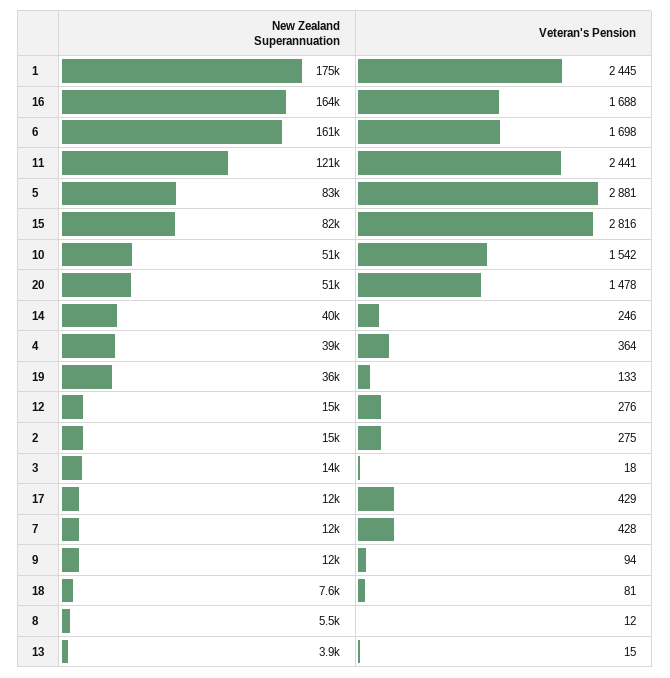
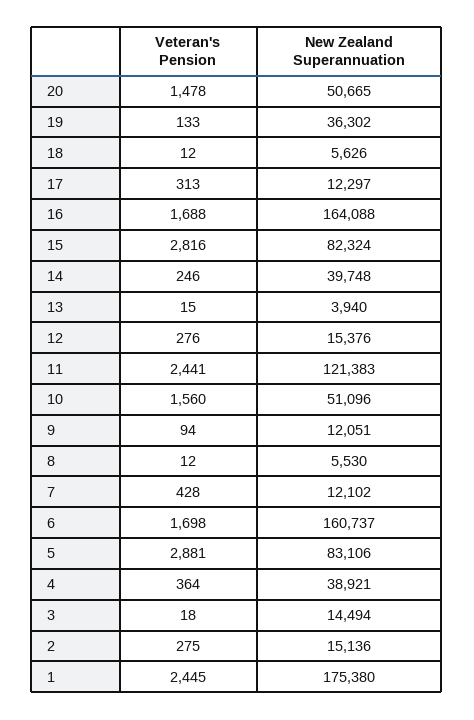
  {
    "New Zealand Superannuation": {
      "1": 175380,
      "16": 164088,
      "6": 160737,
      "11": 121383,
      "5": 83106,
      "15": 82324,
      "10": 51096,
      "20": 50665,
      "14": 39748,
      "4": 38921,
      "19": 36302,
      "12": 15376,
      "2": 15136,
      "3": 14494,
      "17": 12297,
      "7": 12102,
      "9": 12051,
-     "18": 7600,
+     "18": 5626,
      "8": 5530,
      "13": 3940
    },
    "Veteran's Pension": {
      "1": 2445,
      "16": 1688,
      "6": 1698,
      "11": 2441,
      "5": 2881,
      "15": 2816,
-     "10": 1542,
+     "10": 1560,
      "20": 1478,
      "14": 246,
      "4": 364,
      "19": 133,
      "12": 276,
      "2": 275,
      "3": 18,
-     "17": 429,
+     "17": 313,
      "7": 428,
      "9": 94,
-     "18": 81,
+     "18": 12,
      "8": 12,
      "13": 15
    }
  }

